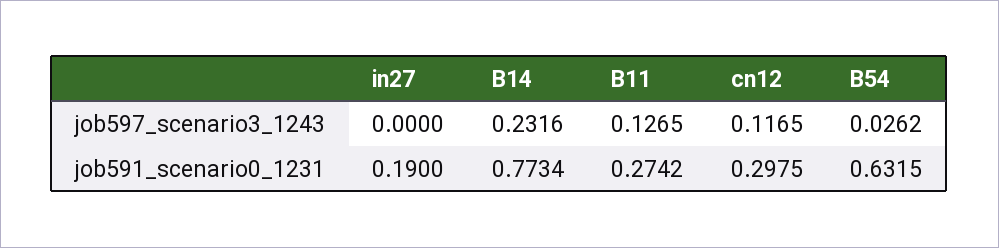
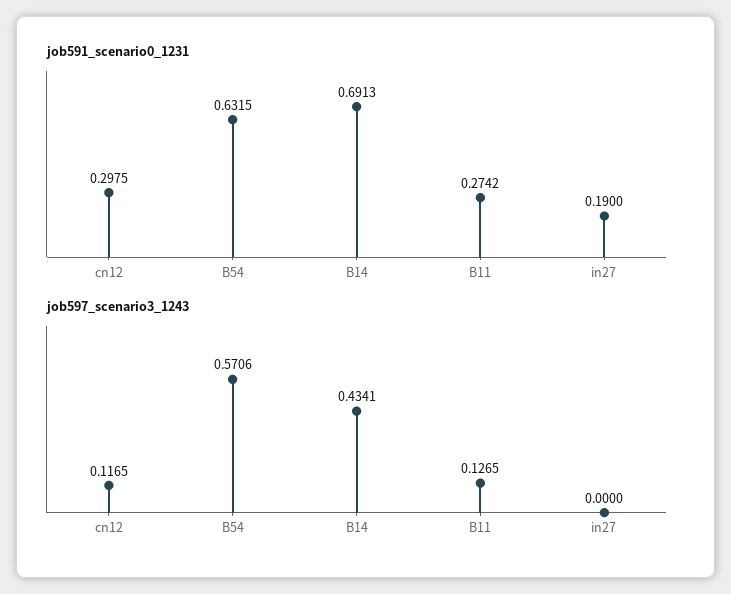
  {
    "job597_scenario3_1243": {
      "in27": 0,
-     "B14": 0.2316,
+     "B14": 0.4341,
      "B11": 0.1265,
      "cn12": 0.1165,
-     "B54": 0.0262
+     "B54": 0.5706
    },
    "job591_scenario0_1231": {
      "in27": 0.19,
-     "B14": 0.7734,
+     "B14": 0.6913,
      "B11": 0.2742,
      "cn12": 0.2975,
      "B54": 0.6315
    }
  }

